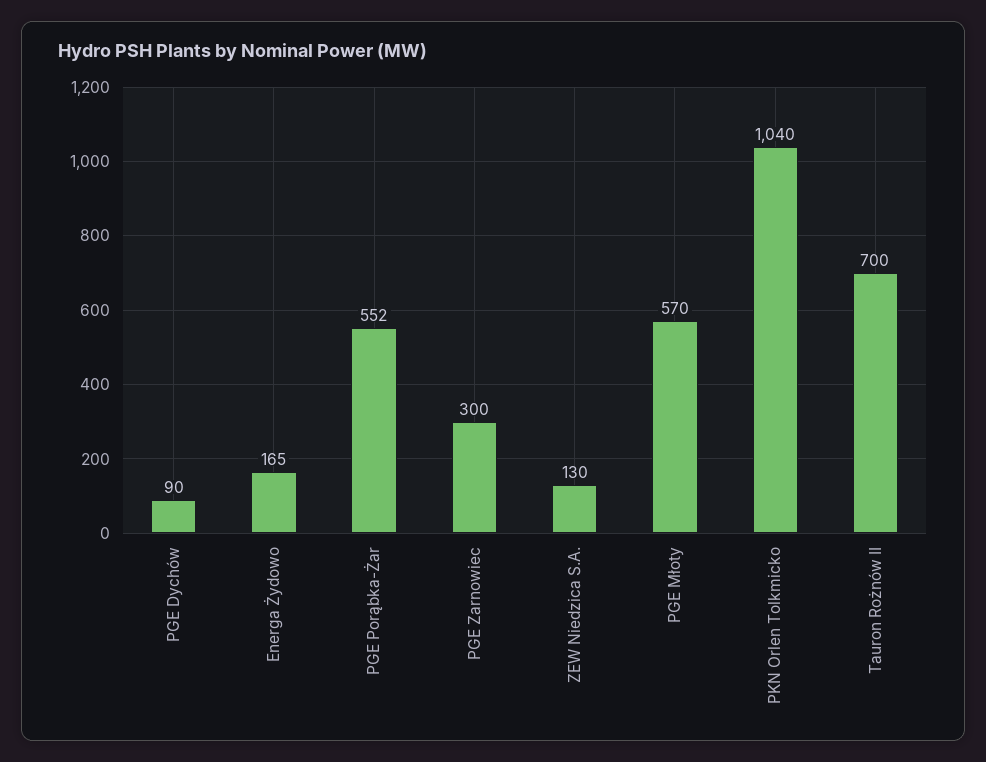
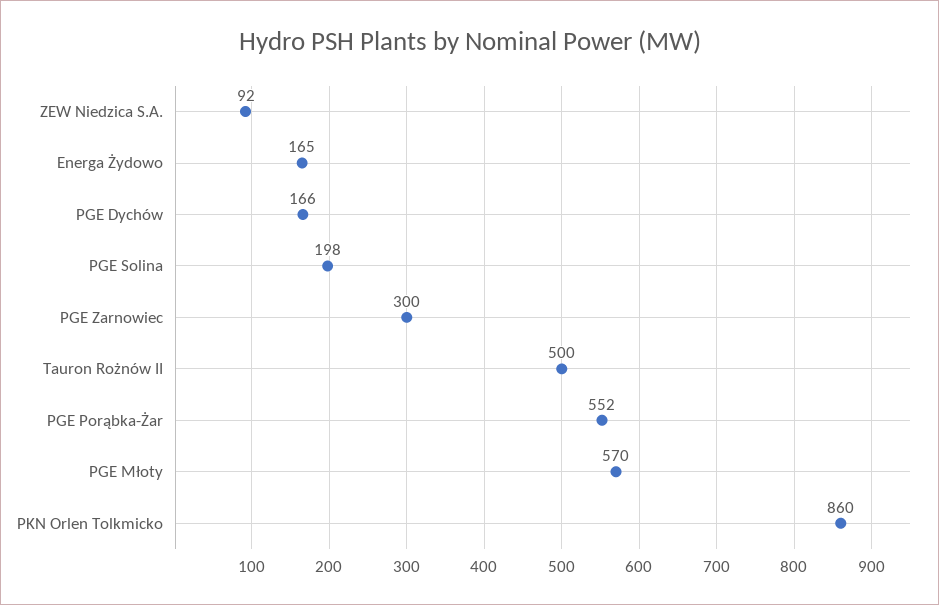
  {
-   "PGE Dychów": 90,
+   "PGE Dychów": 166,
    "Energa Żydowo": 165,
    "PGE Porąbka-Żar": 552,
    "PGE Zarnowiec": 300,
-   "ZEW Niedzica S.A.": 130,
+   "ZEW Niedzica S.A.": 92,
    "PGE Młoty": 570,
-   "PKN Orlen Tolkmicko": 1040,
+   "PKN Orlen Tolkmicko": 860,
-   "Tauron Rożnów II": 700
+   "Tauron Rożnów II": 500,
+   "PGE Solina": 198
  }

